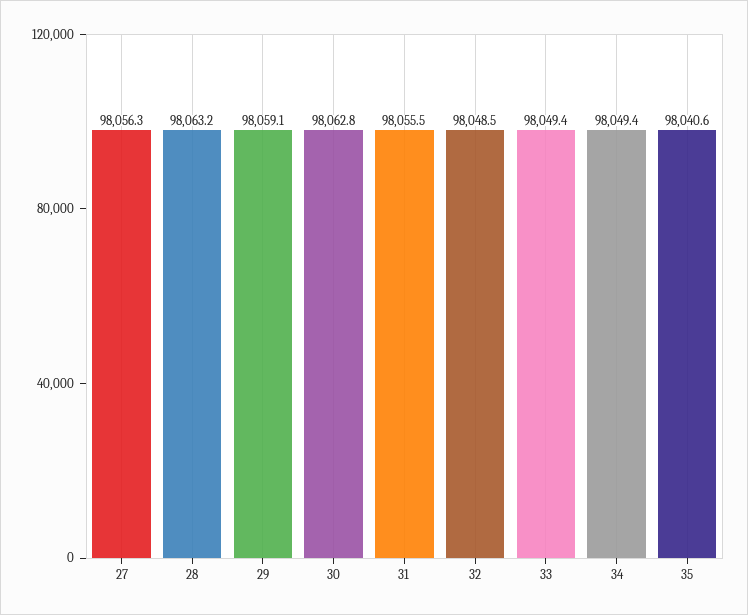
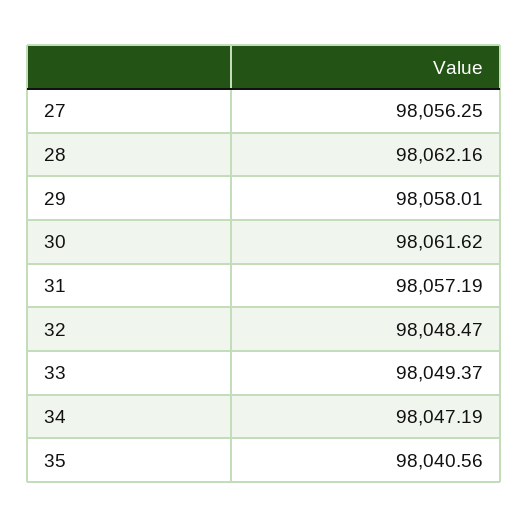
  {
    "27": 98056.25,
-   "28": 98063.2,
+   "28": 98062.16,
-   "29": 98059.1,
+   "29": 98058.01,
-   "30": 98062.8,
+   "30": 98061.62,
-   "31": 98055.5,
+   "31": 98057.19,
    "32": 98048.47,
    "33": 98049.37,
-   "34": 98049.4,
+   "34": 98047.19,
    "35": 98040.56
  }

